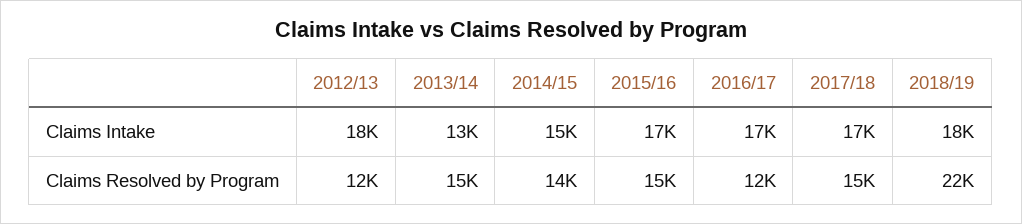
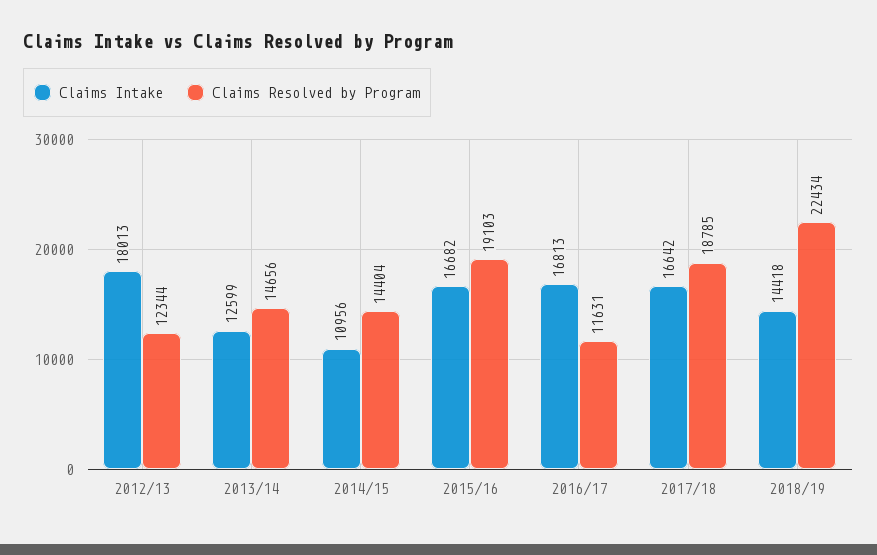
  {
    "Claims Intake": {
      "2012/13": 18013,
      "2013/14": 12599,
-     "2014/15": 15000,
+     "2014/15": 10956,
      "2015/16": 16682,
      "2016/17": 16813,
      "2017/18": 16642,
-     "2018/19": 18000
+     "2018/19": 14418
    },
    "Claims Resolved by Program": {
      "2012/13": 12344,
      "2013/14": 14656,
      "2014/15": 14404,
-     "2015/16": 15000,
+     "2015/16": 19103,
      "2016/17": 11631,
-     "2017/18": 15000,
+     "2017/18": 18785,
      "2018/19": 22434
    }
  }

